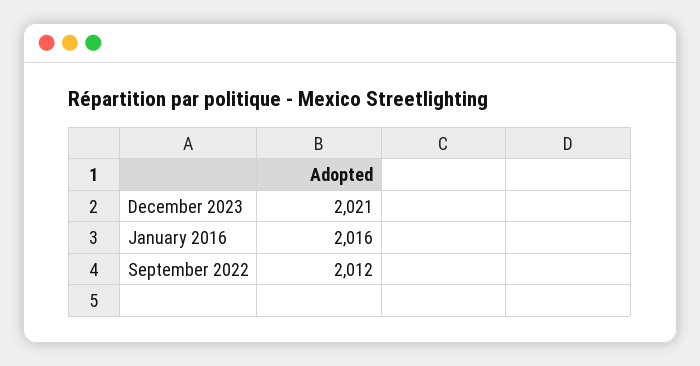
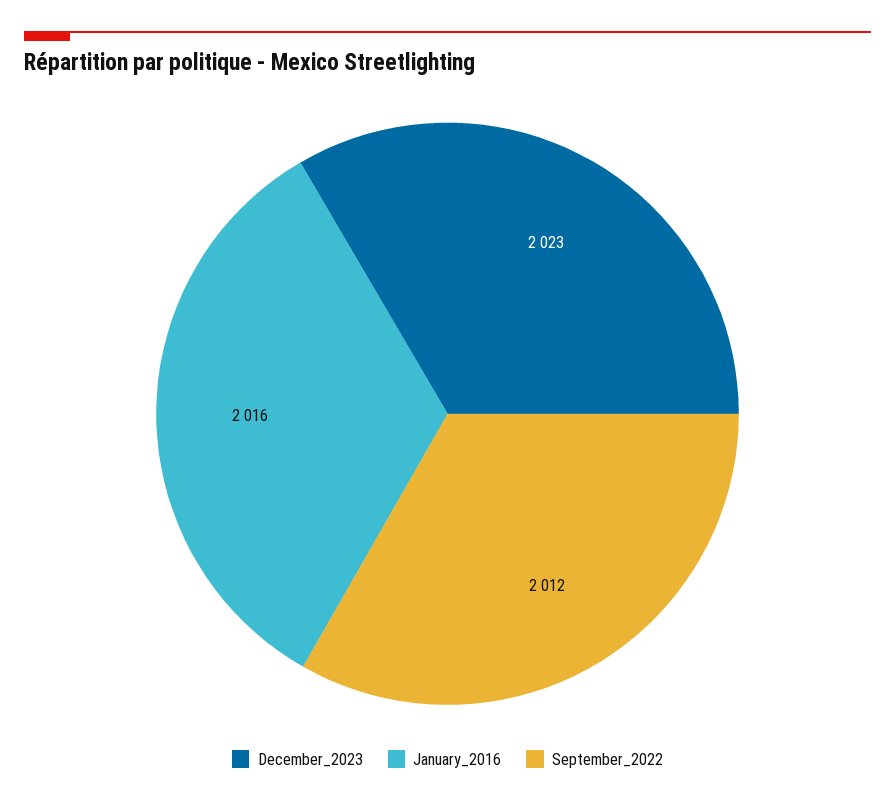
  {
-   "December 2023": 2021,
+   "December 2023": 2023,
    "January 2016": 2016,
    "September 2022": 2012
  }

